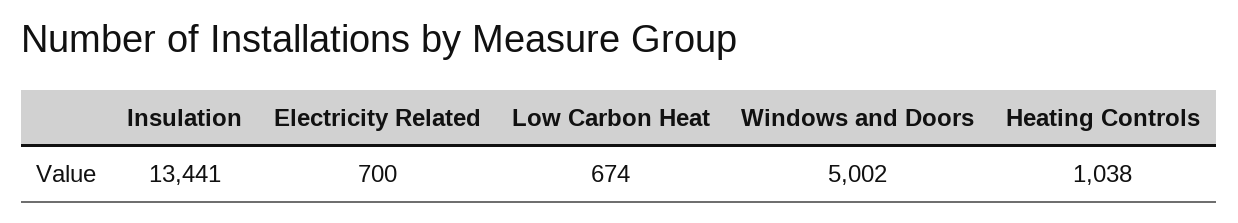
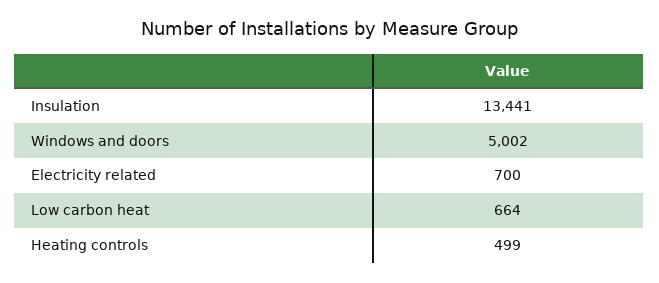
  {
    "Insulation": 13441,
    "Electricity Related": 700,
-   "Low Carbon Heat": 674,
+   "Low Carbon Heat": 664,
    "Windows and Doors": 5002,
-   "Heating Controls": 1038
+   "Heating Controls": 499
  }

